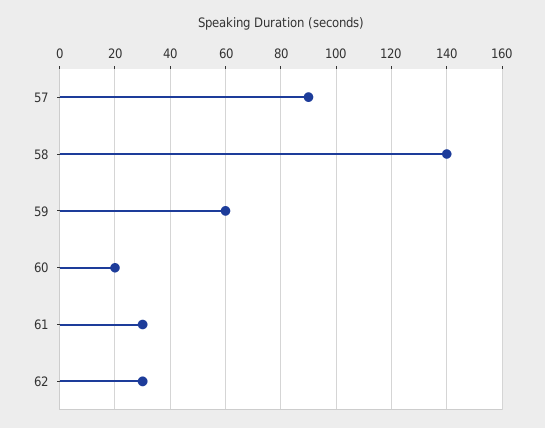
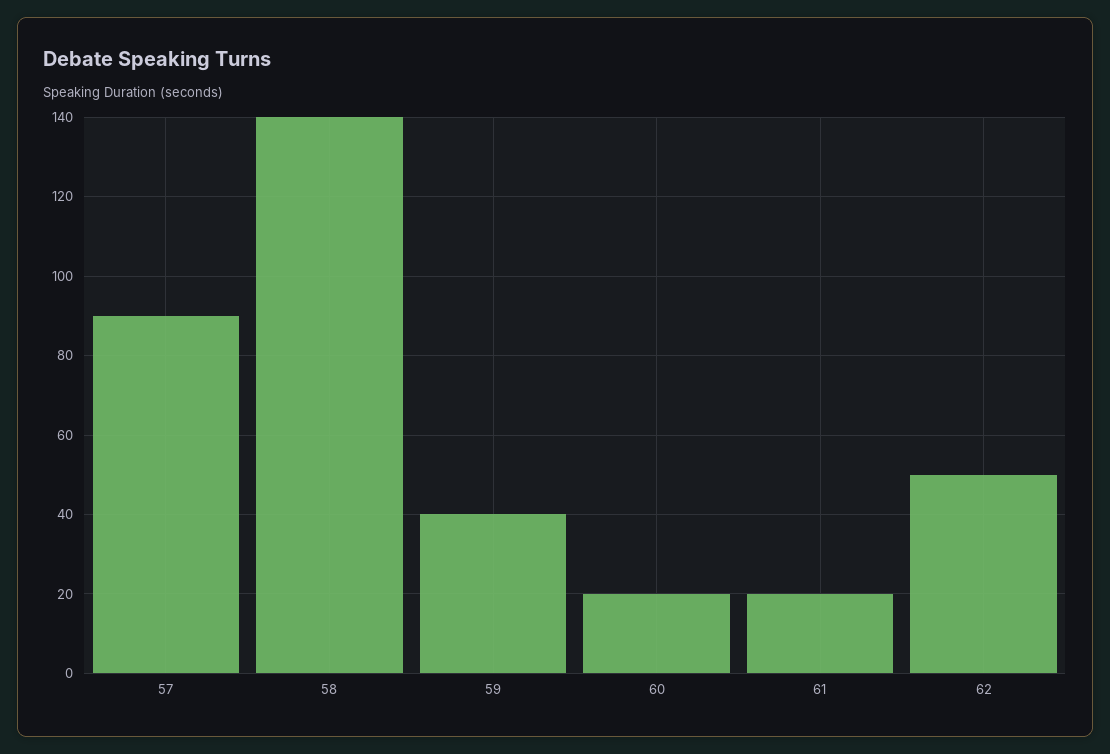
  {
    "57": 90,
    "58": 140,
-   "59": 60,
+   "59": 40,
    "60": 20,
-   "61": 30,
+   "61": 20,
-   "62": 30
+   "62": 50
  }

